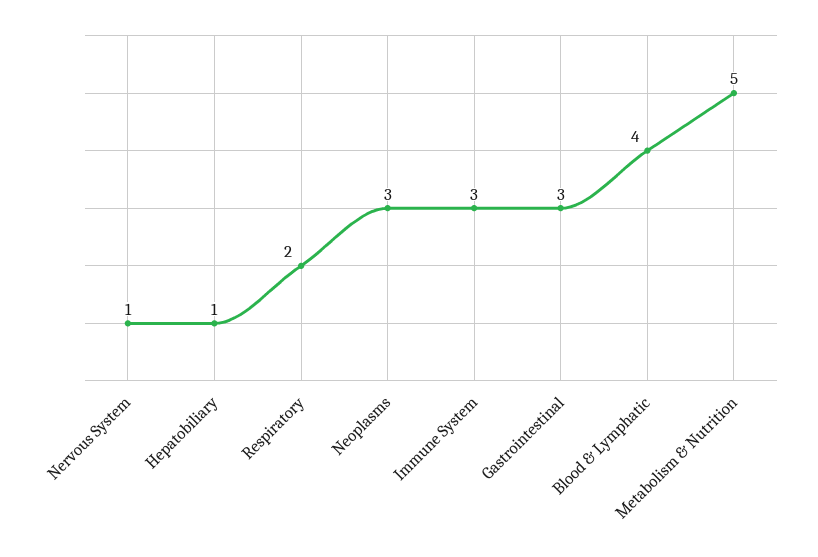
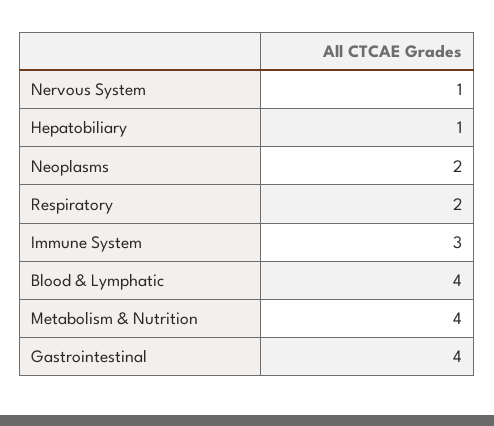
  {
    "Nervous System": 1,
    "Hepatobiliary": 1,
    "Respiratory": 2,
-   "Neoplasms": 3,
+   "Neoplasms": 2,
    "Immune System": 3,
-   "Gastrointestinal": 3,
+   "Gastrointestinal": 4,
    "Blood & Lymphatic": 4,
-   "Metabolism & Nutrition": 5
+   "Metabolism & Nutrition": 4
  }

